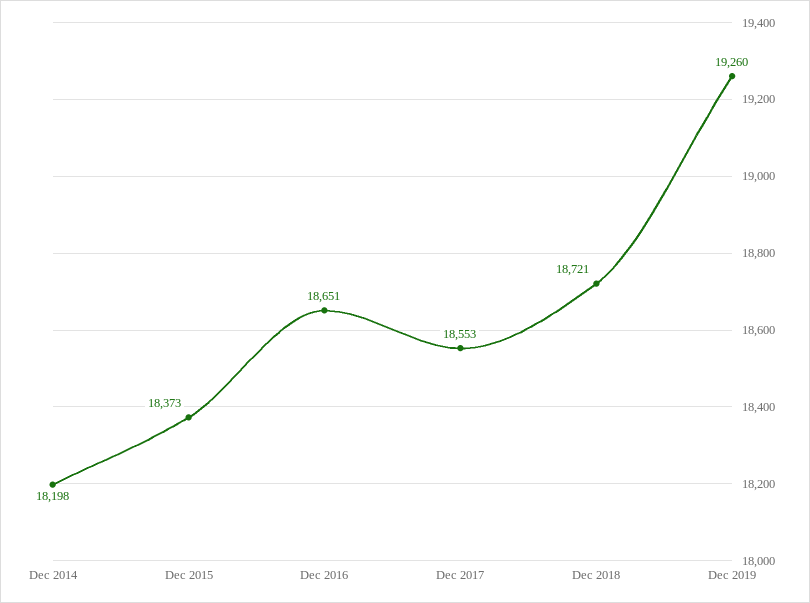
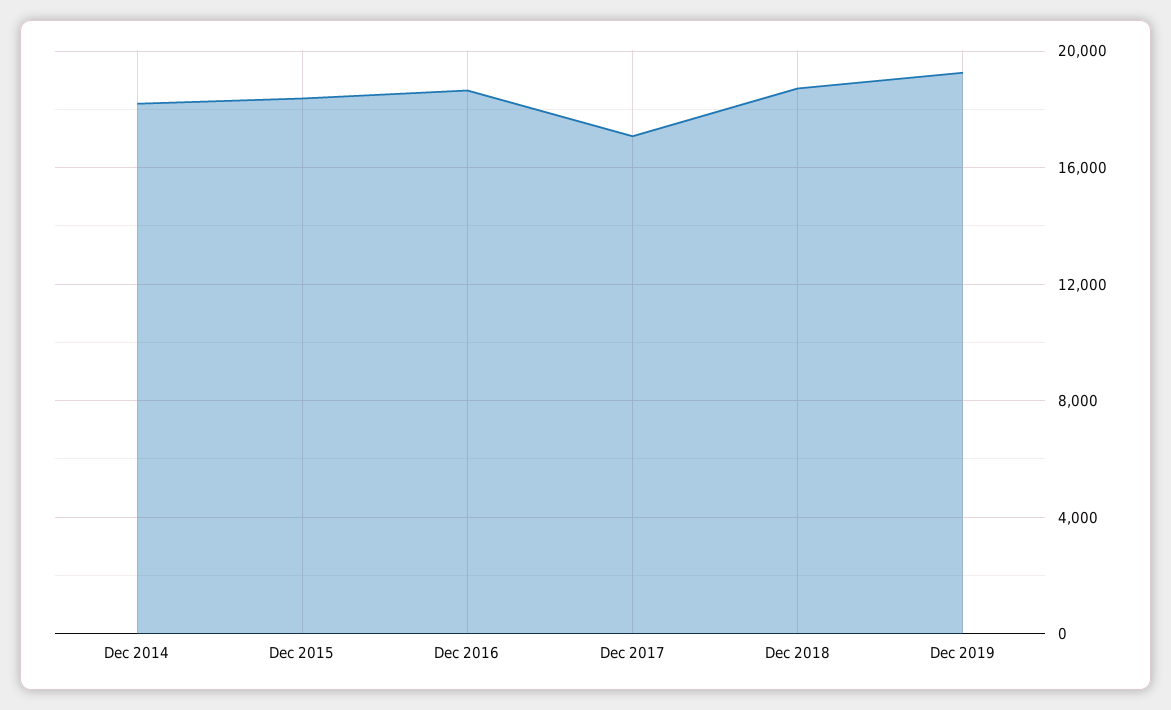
  {
    "Dec 2014": 18198,
    "Dec 2015": 18373,
    "Dec 2016": 18651,
-   "Dec 2017": 18553,
+   "Dec 2017": 17000,
    "Dec 2018": 18721,
    "Dec 2019": 19260
  }

